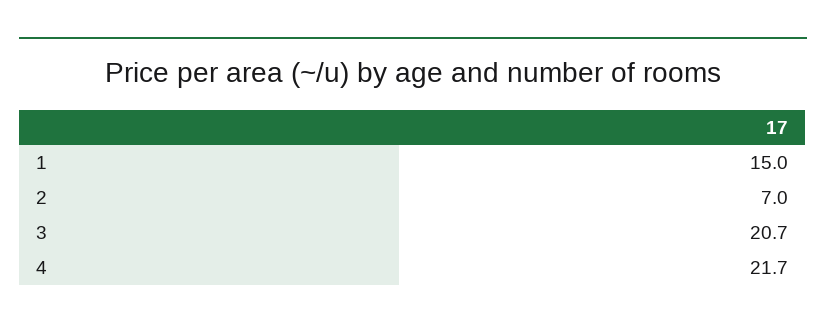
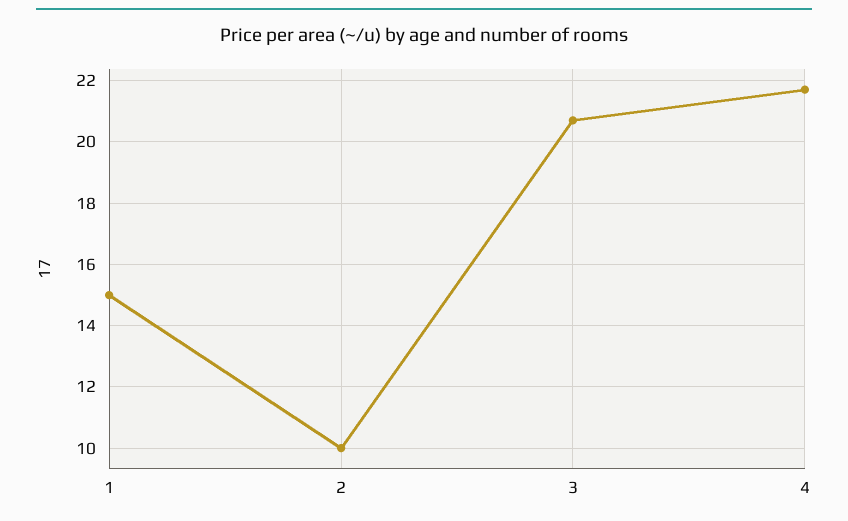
  {
    "1": 15,
-   "2": 7,
+   "2": 10,
    "3": 20.7,
    "4": 21.7
  }

